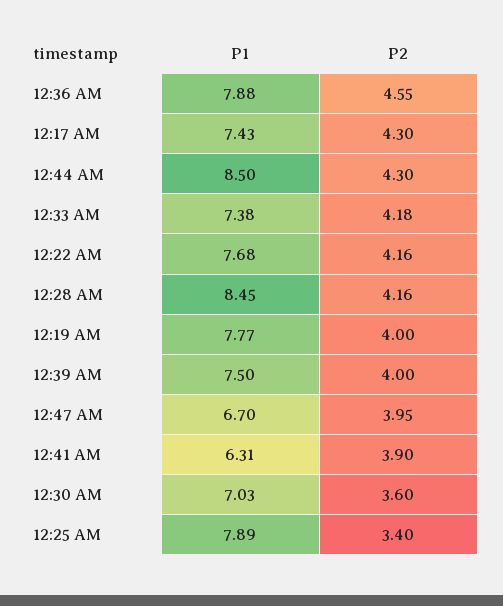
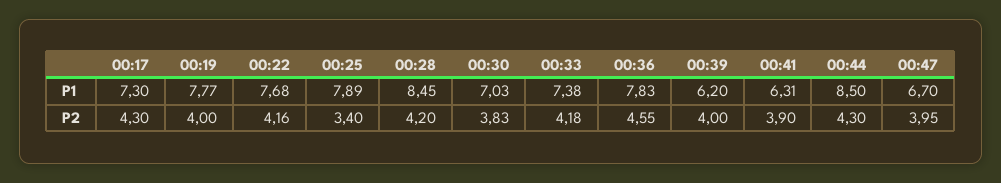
  {
    "P1": {
-     "12:36 AM": 7.88,
+     "12:36 AM": 7.83,
-     "12:17 AM": 7.43,
+     "12:17 AM": 7.3,
      "12:44 AM": 8.5,
      "12:33 AM": 7.38,
      "12:22 AM": 7.68,
      "12:28 AM": 8.45,
      "12:19 AM": 7.77,
-     "12:39 AM": 7.5,
+     "12:39 AM": 6.2,
      "12:47 AM": 6.7,
      "12:41 AM": 6.31,
      "12:30 AM": 7.03,
      "12:25 AM": 7.89
    },
    "P2": {
      "12:36 AM": 4.55,
      "12:17 AM": 4.3,
      "12:44 AM": 4.3,
      "12:33 AM": 4.18,
      "12:22 AM": 4.16,
-     "12:28 AM": 4.16,
+     "12:28 AM": 4.2,
      "12:19 AM": 4,
      "12:39 AM": 4,
      "12:47 AM": 3.95,
      "12:41 AM": 3.9,
-     "12:30 AM": 3.6,
+     "12:30 AM": 3.83,
      "12:25 AM": 3.4
    }
  }

